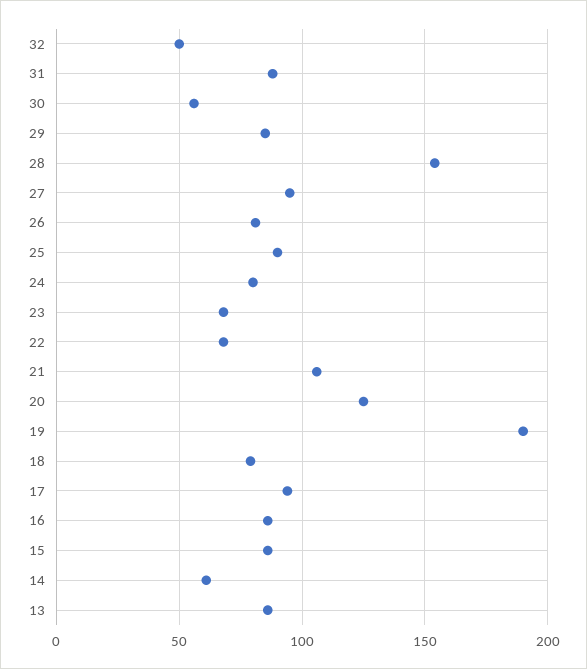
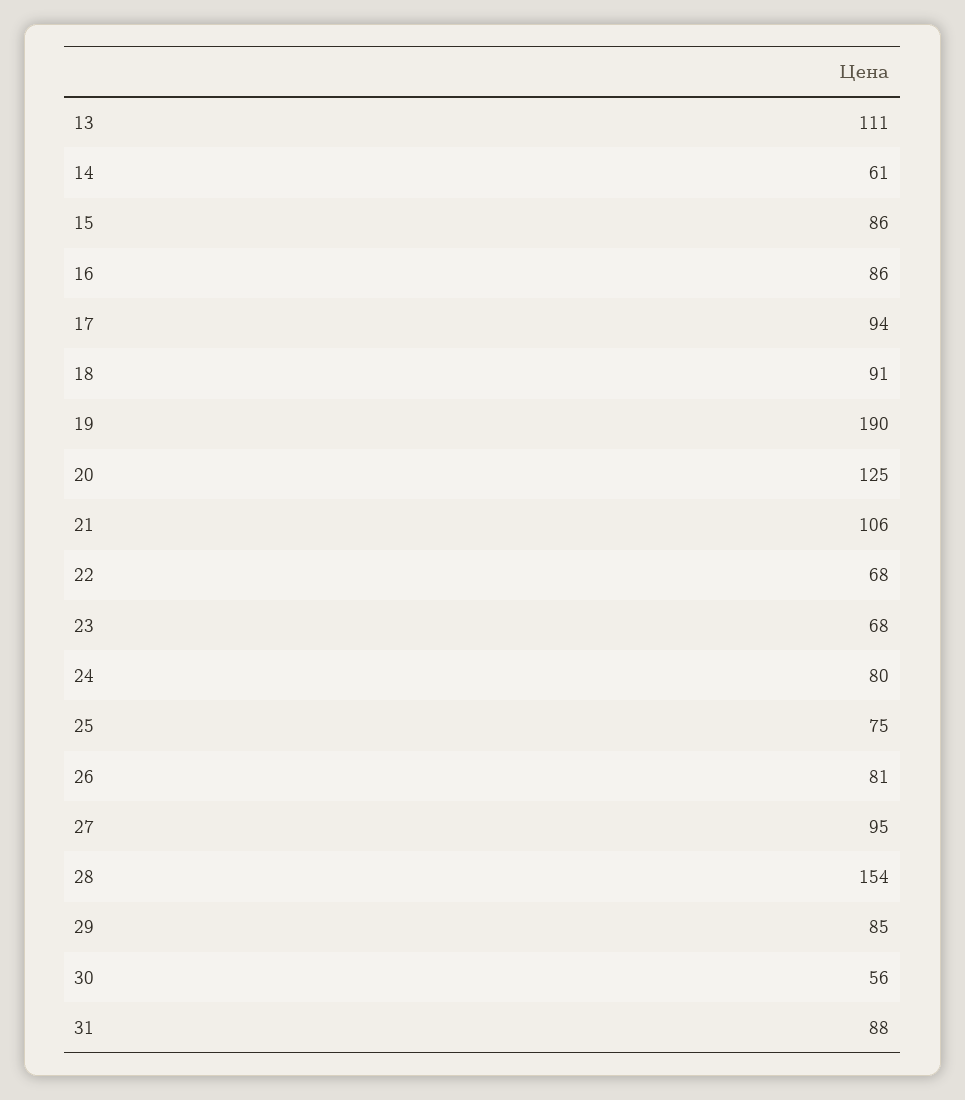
  {
-   "32": 50,
    "31": 88,
    "30": 56,
    "29": 85,
    "28": 154,
    "27": 95,
    "26": 81,
-   "25": 90,
+   "25": 75,
    "24": 80,
    "23": 68,
    "22": 68,
    "21": 106,
    "20": 125,
    "19": 190,
-   "18": 80,
+   "18": 91,
    "17": 94,
    "16": 86,
    "15": 86,
    "14": 61,
-   "13": 85
+   "13": 111
  }

